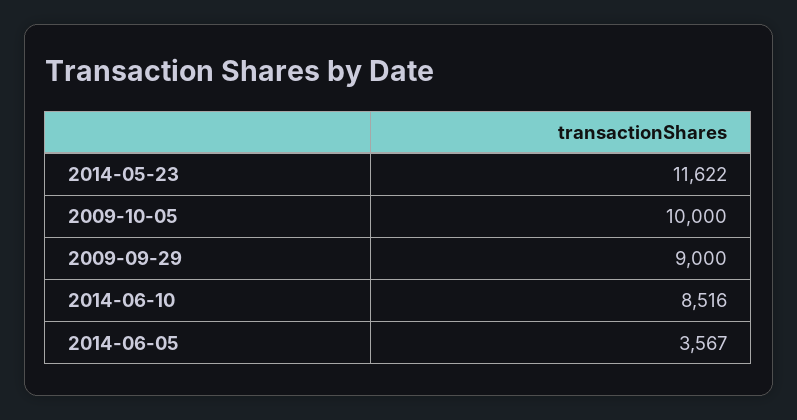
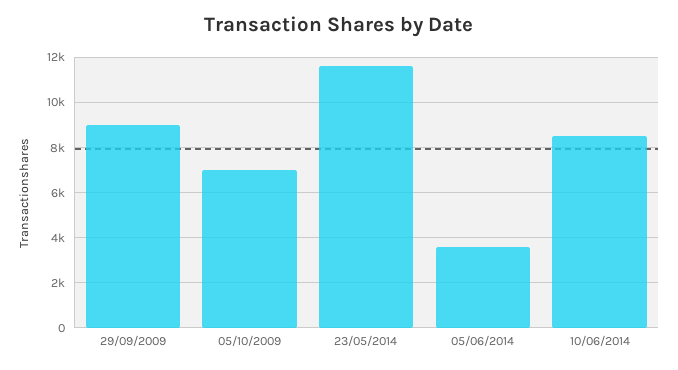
  {
    "2014-05-23": 11622,
-   "2009-10-05": 10000,
+   "2009-10-05": 7000,
    "2009-09-29": 9000,
    "2014-06-10": 8516,
    "2014-06-05": 3567
  }

